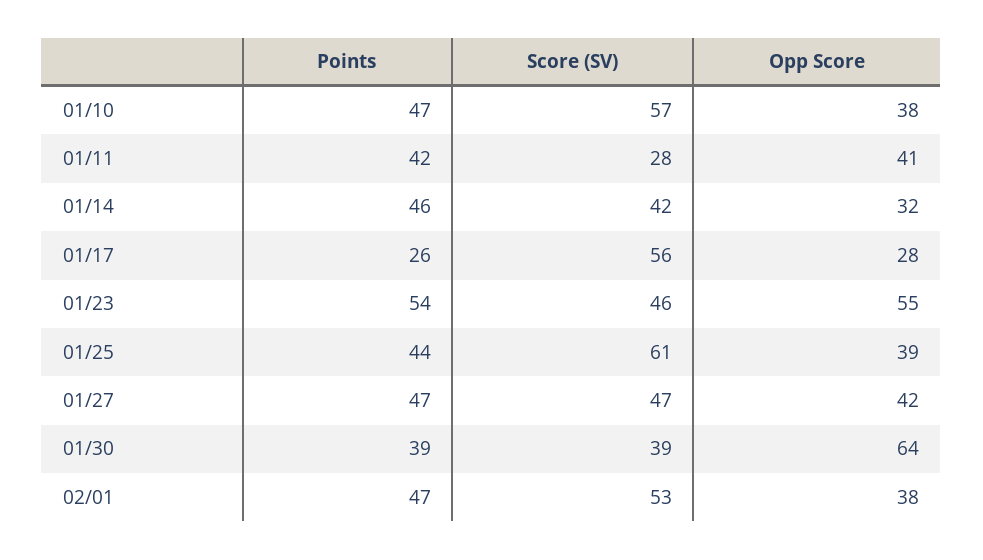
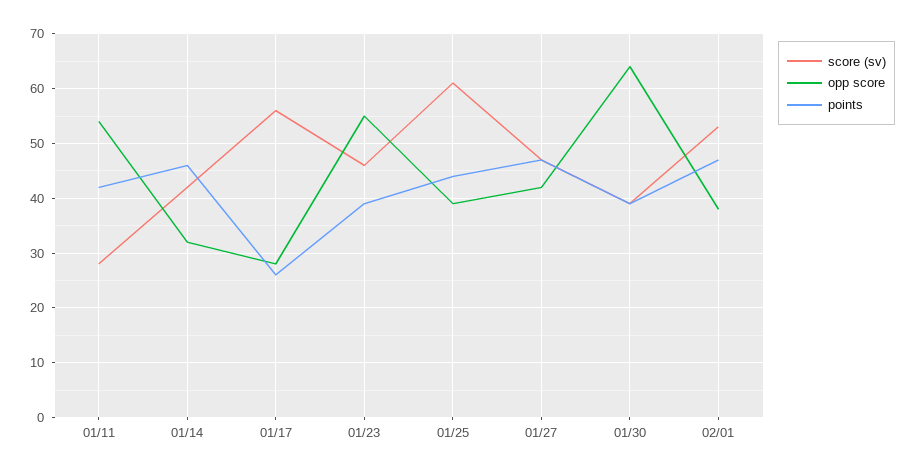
  {
    "Points": {
-     "01/10": 47,
      "01/11": 42,
      "01/14": 46,
      "01/17": 26,
-     "01/23": 54,
+     "01/23": 40,
      "01/25": 44,
      "01/27": 47,
      "01/30": 39,
      "02/01": 47
    },
    "Score (SV)": {
-     "01/10": 57,
      "01/11": 28,
      "01/14": 42,
      "01/17": 56,
      "01/23": 46,
      "01/25": 61,
      "01/27": 47,
      "01/30": 39,
      "02/01": 53
    },
    "Opp Score": {
-     "01/10": 38,
-     "01/11": 41,
+     "01/11": 55,
      "01/14": 32,
      "01/17": 28,
      "01/23": 55,
      "01/25": 39,
      "01/27": 42,
      "01/30": 64,
      "02/01": 38
    }
  }

